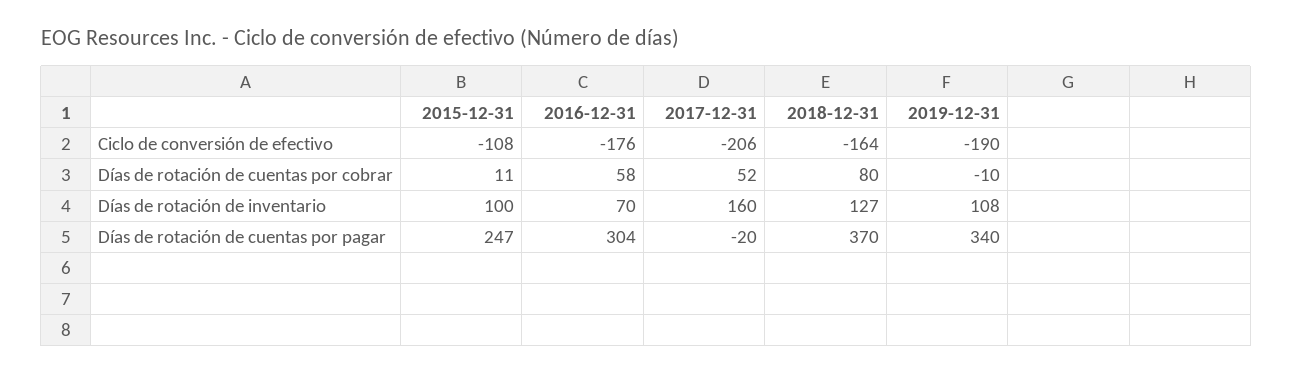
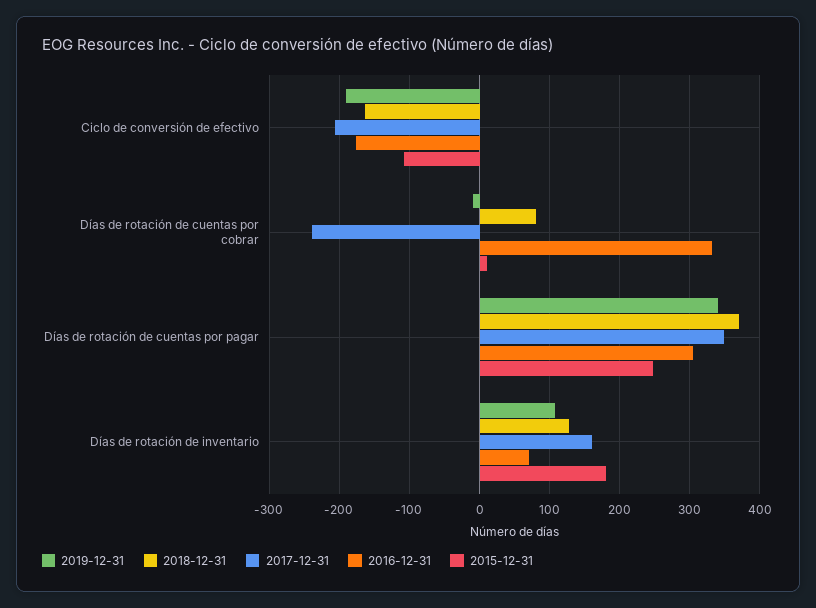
  {
    "2015-12-31": {
      "Ciclo de conversión de efectivo": -108,
      "Días de rotación de cuentas por cobrar": 11,
-     "Días de rotación de inventario": 100,
+     "Días de rotación de inventario": 180,
      "Días de rotación de cuentas por pagar": 247
    },
    "2016-12-31": {
      "Ciclo de conversión de efectivo": -176,
-     "Días de rotación de cuentas por cobrar": 58,
+     "Días de rotación de cuentas por cobrar": 330,
      "Días de rotación de inventario": 70,
      "Días de rotación de cuentas por pagar": 304
    },
    "2017-12-31": {
      "Ciclo de conversión de efectivo": -206,
-     "Días de rotación de cuentas por cobrar": 52,
+     "Días de rotación de cuentas por cobrar": -240,
      "Días de rotación de inventario": 160,
-     "Días de rotación de cuentas por pagar": -20
+     "Días de rotación de cuentas por pagar": 350
    },
    "2018-12-31": {
      "Ciclo de conversión de efectivo": -164,
      "Días de rotación de cuentas por cobrar": 80,
      "Días de rotación de inventario": 127,
      "Días de rotación de cuentas por pagar": 370
    },
    "2019-12-31": {
      "Ciclo de conversión de efectivo": -190,
      "Días de rotación de cuentas por cobrar": -10,
      "Días de rotación de inventario": 108,
      "Días de rotación de cuentas por pagar": 340
    }
  }

